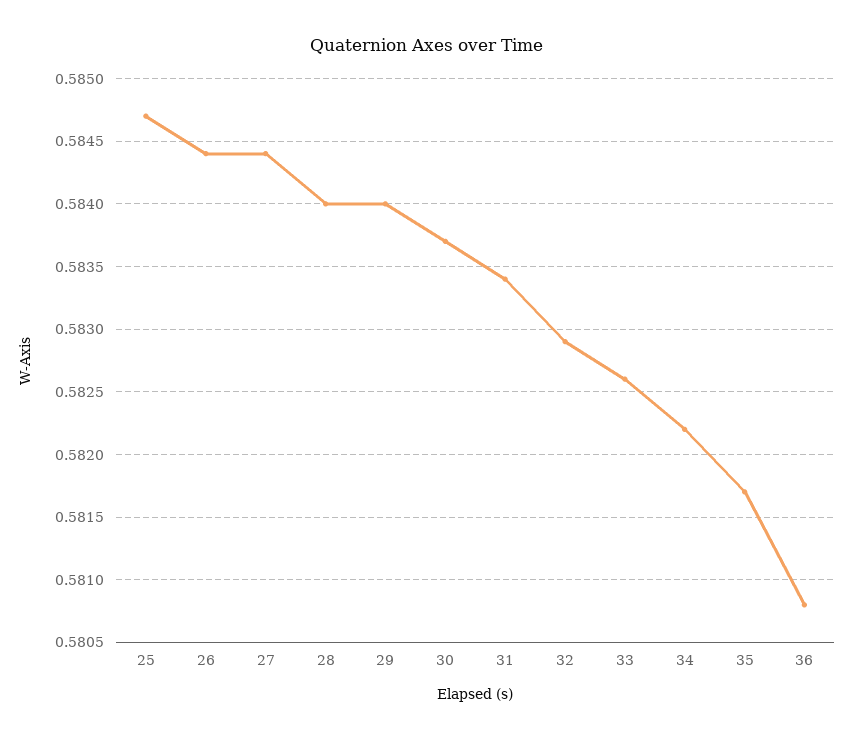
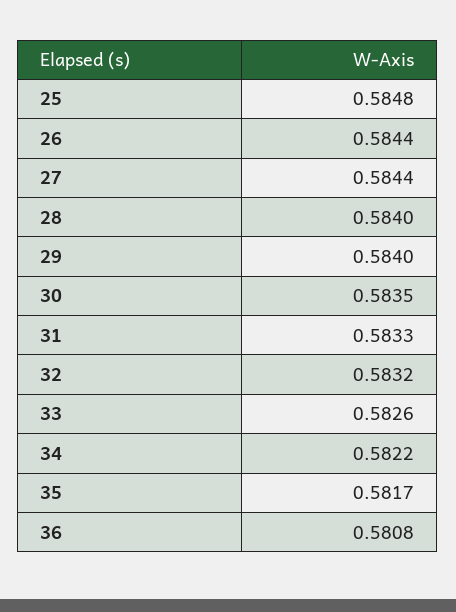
  {
-   "25": 0.5847,
+   "25": 0.5848,
    "26": 0.5844,
    "27": 0.5844,
    "28": 0.584,
    "29": 0.584,
-   "30": 0.5837,
+   "30": 0.5835,
-   "31": 0.5834,
+   "31": 0.5833,
-   "32": 0.5829,
+   "32": 0.5832,
    "33": 0.5826,
    "34": 0.5822,
    "35": 0.5817,
    "36": 0.5808
  }

